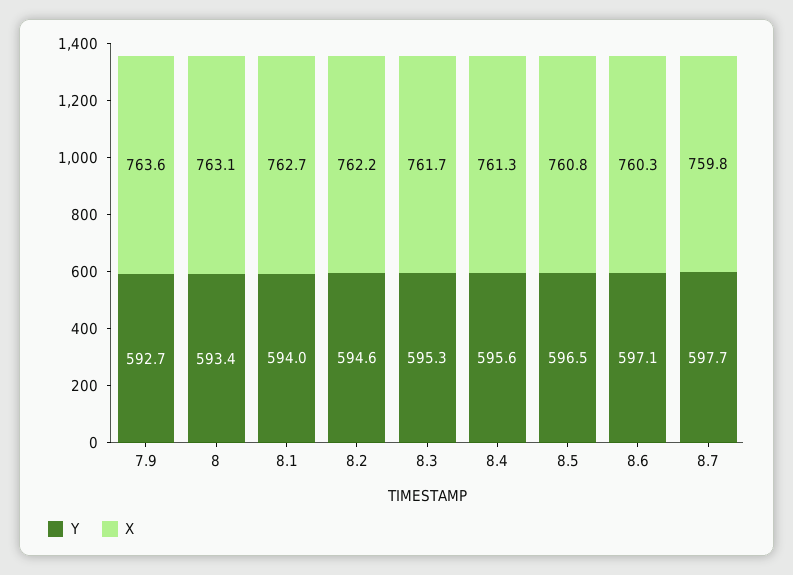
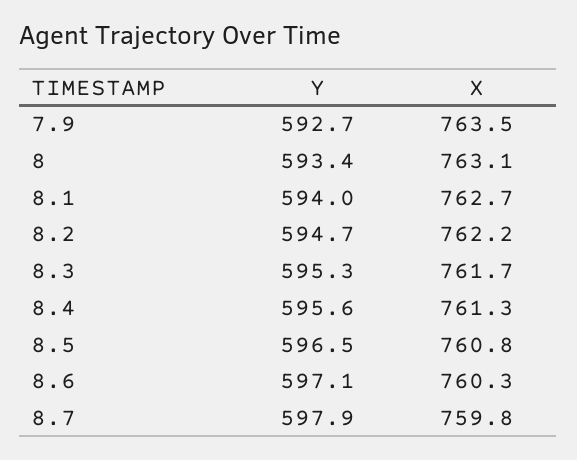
  {
    "Y": {
      "7.9": 592.7,
      "8": 593.4,
      "8.1": 594,
-     "8.2": 594.6,
+     "8.2": 594.7,
      "8.3": 595.3,
      "8.4": 595.6,
      "8.5": 596.5,
      "8.6": 597.1,
-     "8.7": 597.7
+     "8.7": 597.9
    },
    "X": {
-     "7.9": 763.6,
+     "7.9": 763.5,
      "8": 763.1,
      "8.1": 762.7,
      "8.2": 762.2,
      "8.3": 761.7,
      "8.4": 761.3,
      "8.5": 760.8,
      "8.6": 760.3,
      "8.7": 759.8
    }
  }

